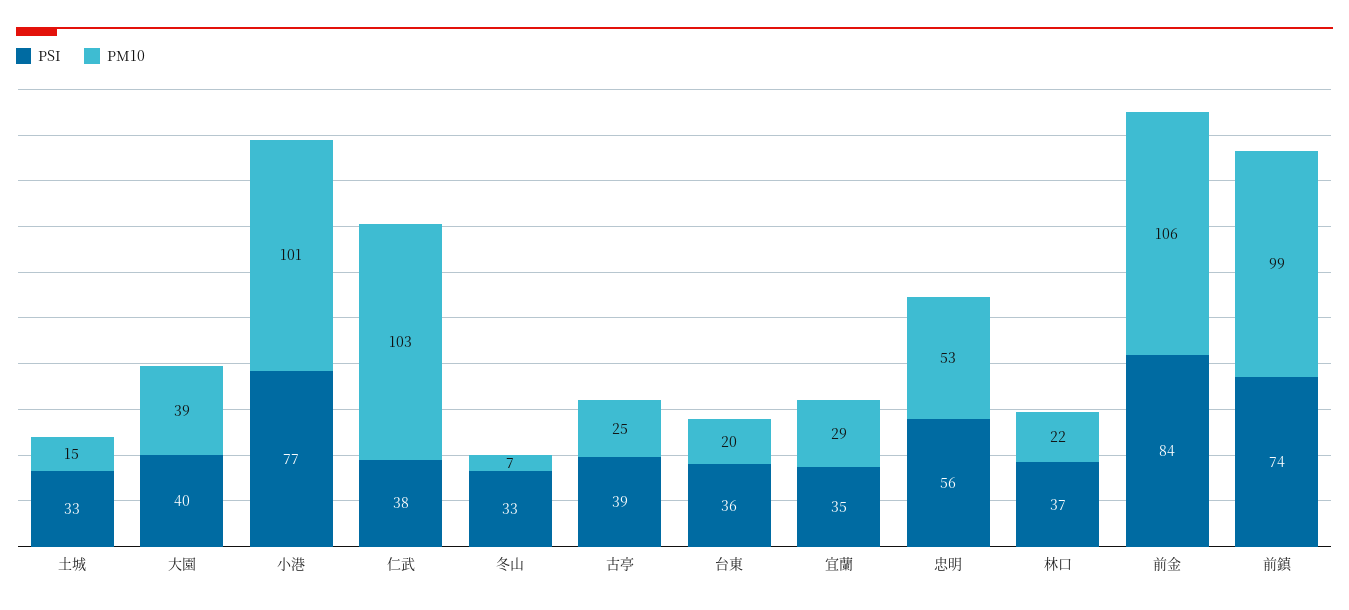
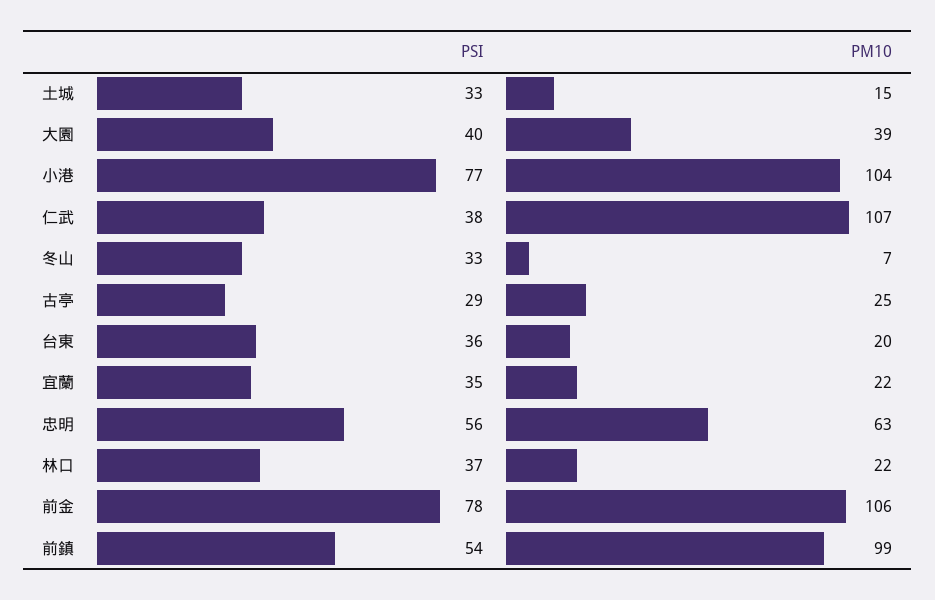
  {
    "PSI": {
      "土城": 33,
      "大園": 40,
      "小港": 77,
      "仁武": 38,
      "冬山": 33,
-     "古亭": 39,
+     "古亭": 29,
      "台東": 36,
      "宜蘭": 35,
      "忠明": 56,
      "林口": 37,
-     "前金": 84,
+     "前金": 78,
-     "前鎮": 74
+     "前鎮": 54
    },
    "PM10": {
      "土城": 15,
      "大園": 39,
-     "小港": 101,
+     "小港": 104,
-     "仁武": 103,
+     "仁武": 107,
      "冬山": 7,
      "古亭": 25,
      "台東": 20,
-     "宜蘭": 29,
+     "宜蘭": 22,
-     "忠明": 53,
+     "忠明": 63,
      "林口": 22,
      "前金": 106,
      "前鎮": 99
    }
  }

